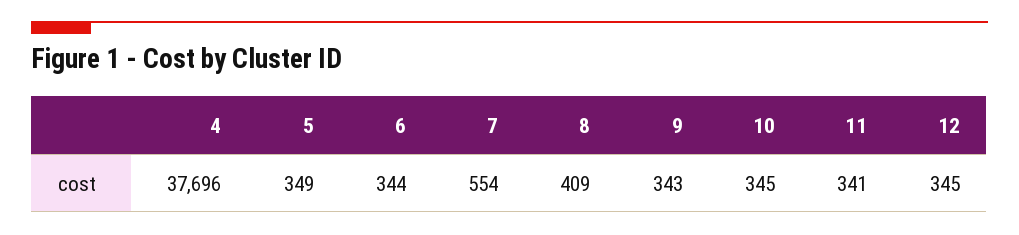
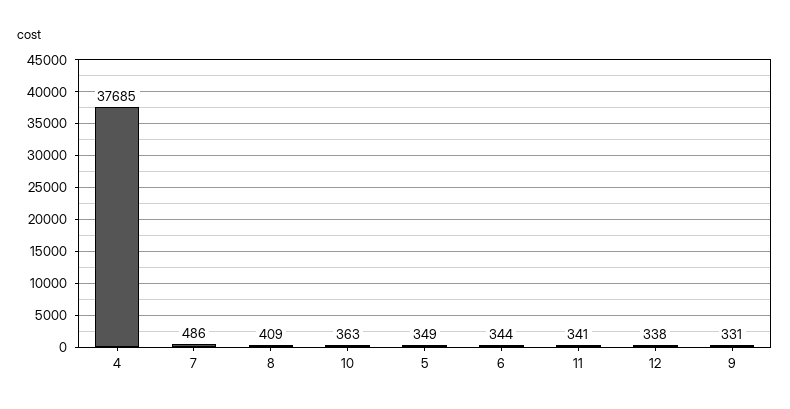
  {
-   "4": 37696,
+   "4": 37685,
    "5": 349,
    "6": 344,
-   "7": 554,
+   "7": 486,
    "8": 409,
-   "9": 343,
+   "9": 331,
-   "10": 345,
+   "10": 363,
    "11": 341,
-   "12": 345
+   "12": 338
  }

